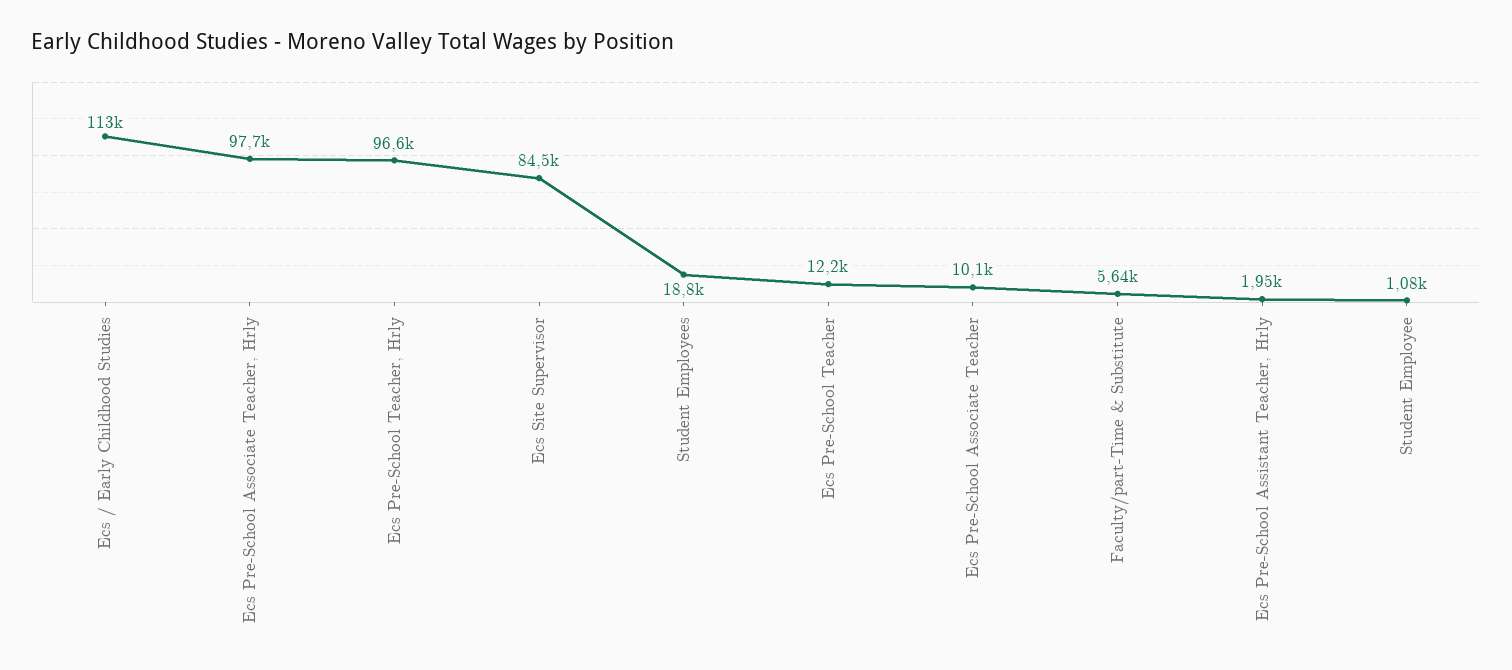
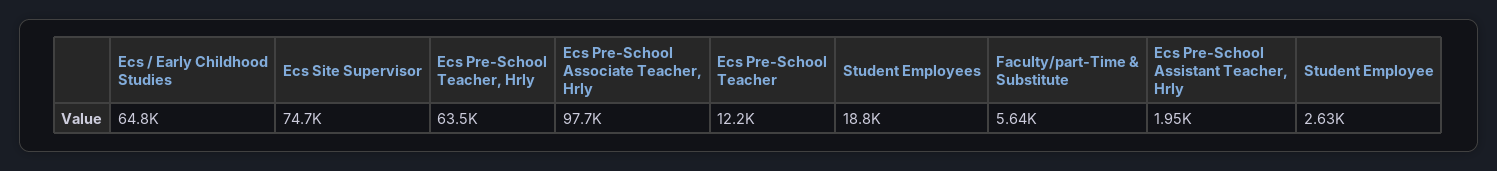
  {
-   "Ecs / Early Childhood Studies": 113000,
+   "Ecs / Early Childhood Studies": 64800,
    "Ecs Pre-School Associate Teacher, Hrly": 97700,
-   "Ecs Pre-School Teacher, Hrly": 96600,
+   "Ecs Pre-School Teacher, Hrly": 63500,
-   "Ecs Site Supervisor": 84500,
+   "Ecs Site Supervisor": 74700,
    "Student Employees": 18800,
    "Ecs Pre-School Teacher": 12200,
-   "Ecs Pre-School Associate Teacher": 10100,
    "Faculty/part-Time & Substitute": 5640,
    "Ecs Pre-School Assistant Teacher, Hrly": 1950,
-   "Student Employee": 1080
+   "Student Employee": 2630
  }

